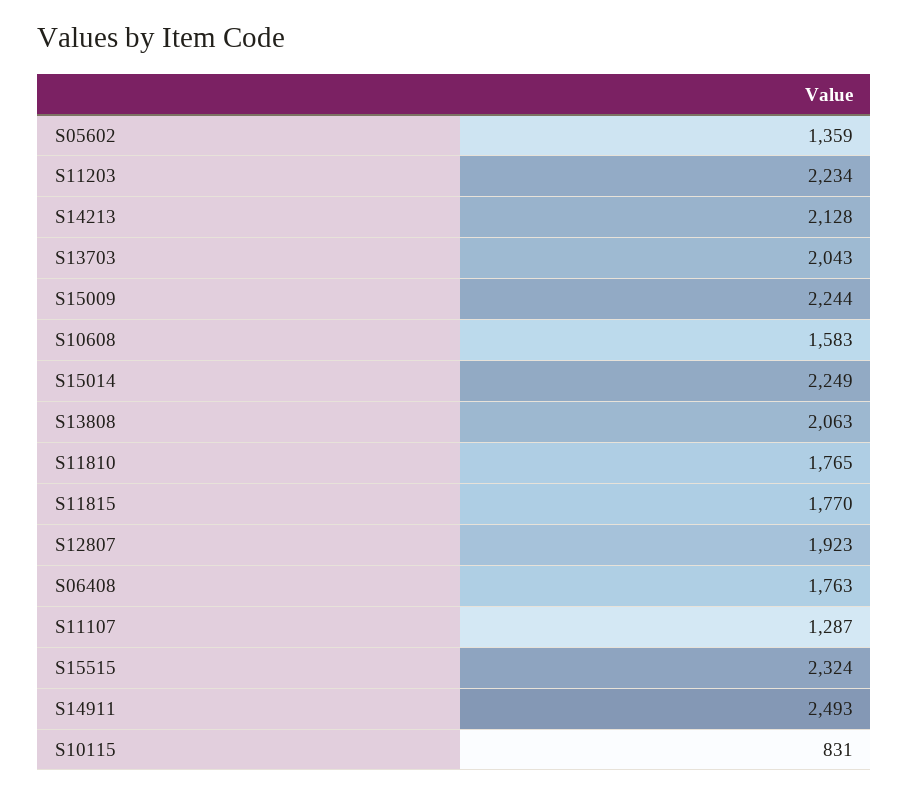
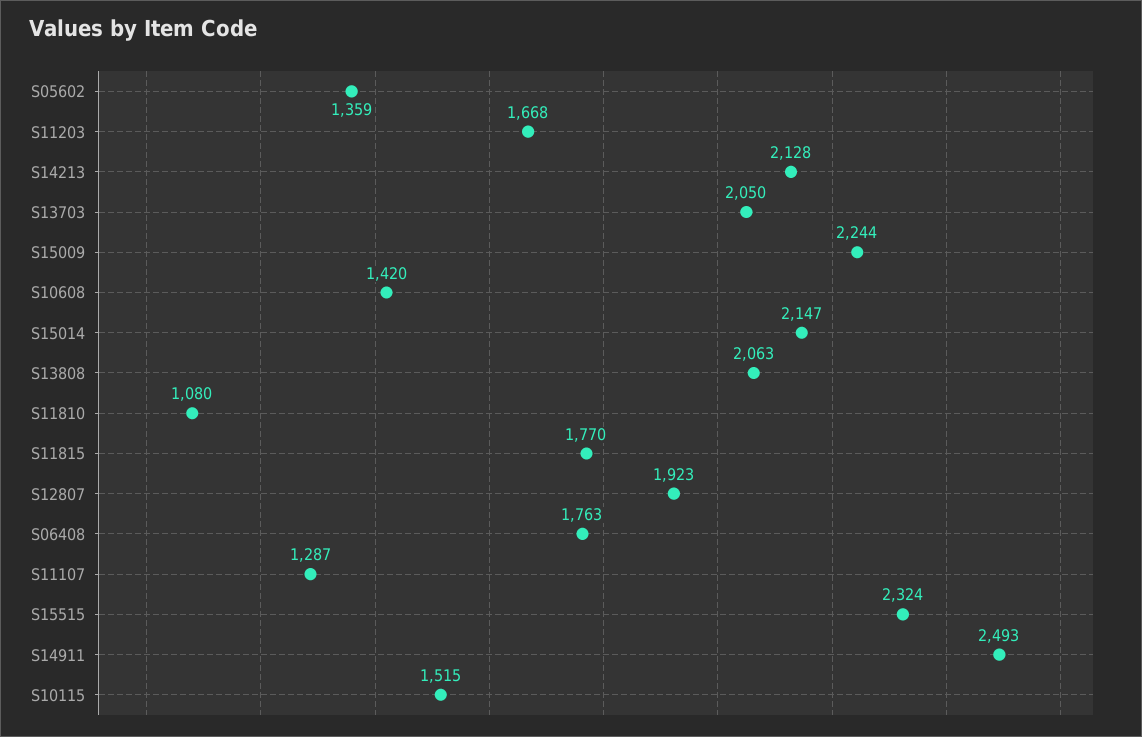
  {
    "S05602": 1359,
-   "S11203": 2234,
+   "S11203": 1668,
    "S14213": 2128,
-   "S13703": 2043,
+   "S13703": 2050,
    "S15009": 2244,
-   "S10608": 1583,
+   "S10608": 1420,
-   "S15014": 2249,
+   "S15014": 2147,
    "S13808": 2063,
-   "S11810": 1765,
+   "S11810": 1080,
    "S11815": 1770,
    "S12807": 1923,
    "S06408": 1763,
    "S11107": 1287,
    "S15515": 2324,
    "S14911": 2493,
-   "S10115": 831
+   "S10115": 1515
  }

